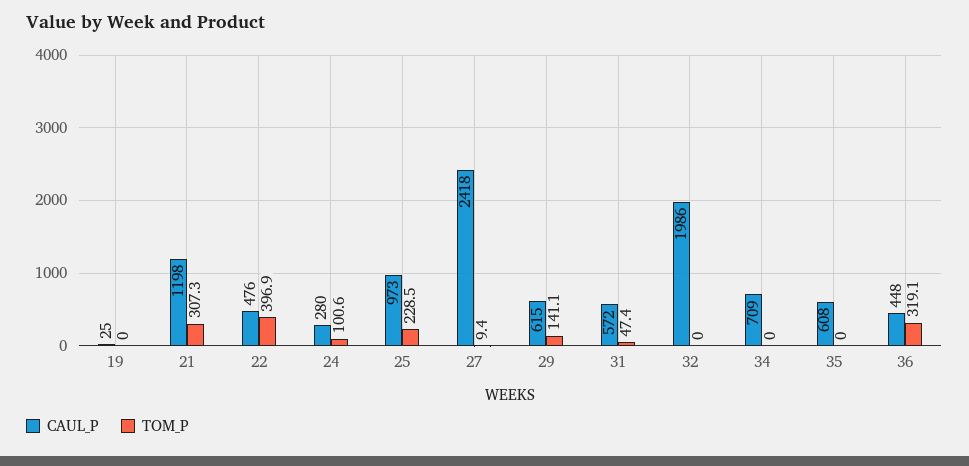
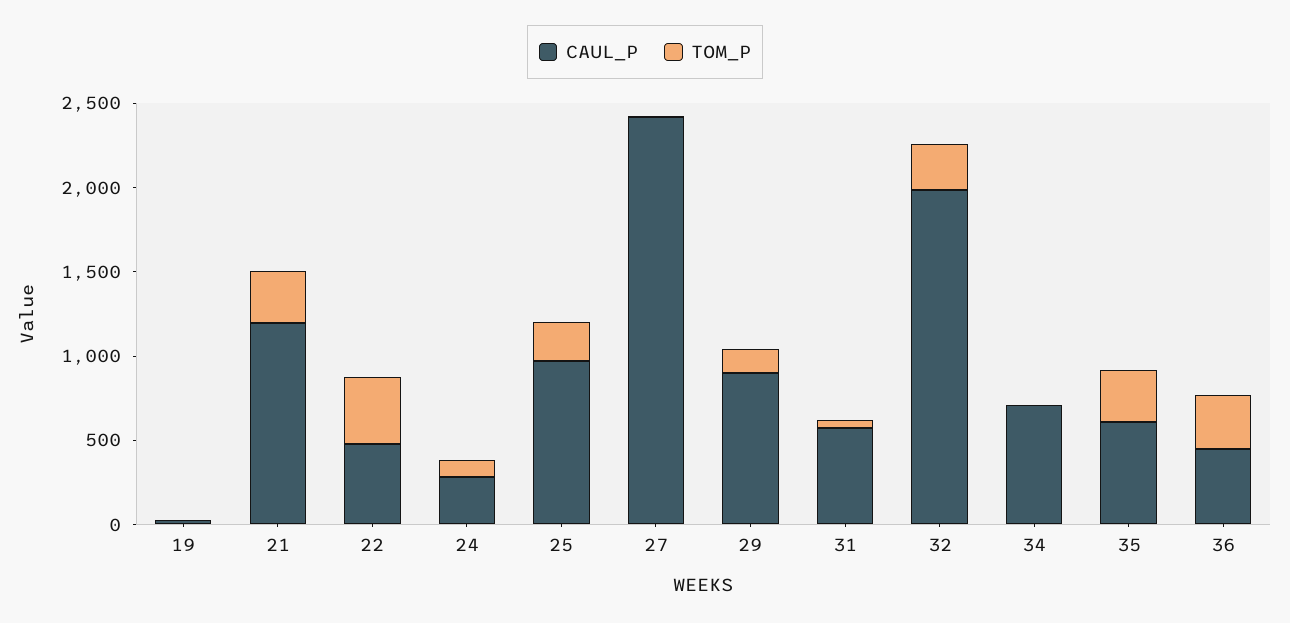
  {
    "CAUL_P": {
      "19": 25,
      "21": 1198,
      "22": 476,
      "24": 280,
      "25": 973,
      "27": 2418,
-     "29": 615,
+     "29": 900,
      "31": 572,
      "32": 1986,
      "34": 709,
      "35": 608,
      "36": 448
    },
    "TOM_P": {
      "19": 0,
      "21": 307.3,
      "22": 396.9,
      "24": 100.6,
      "25": 228.5,
      "27": 9.4,
      "29": 141.1,
      "31": 47.4,
-     "32": 0,
+     "32": 300,
      "34": 0,
-     "35": 0,
+     "35": 300,
      "36": 319.1
    }
  }

